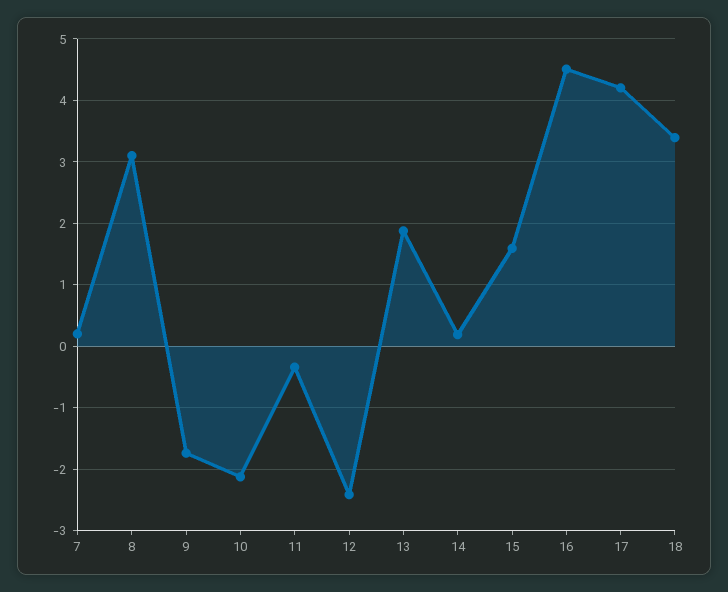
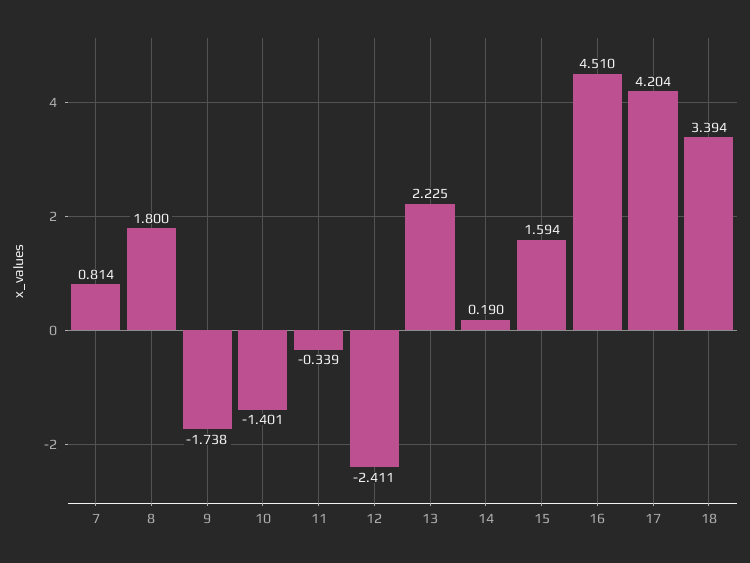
  {
-   "7": 0.2,
+   "7": 0.814,
-   "8": 3.1,
+   "8": 1.8,
    "9": -1.738,
-   "10": -2.1,
+   "10": -1.401,
    "11": -0.339,
    "12": -2.411,
-   "13": 1.9,
+   "13": 2.225,
    "14": 0.19,
    "15": 1.594,
    "16": 4.51,
    "17": 4.204,
    "18": 3.394
  }

